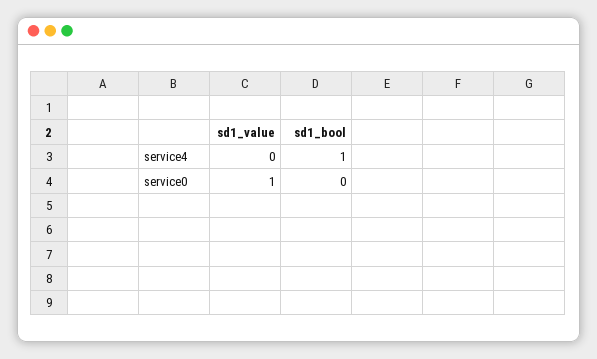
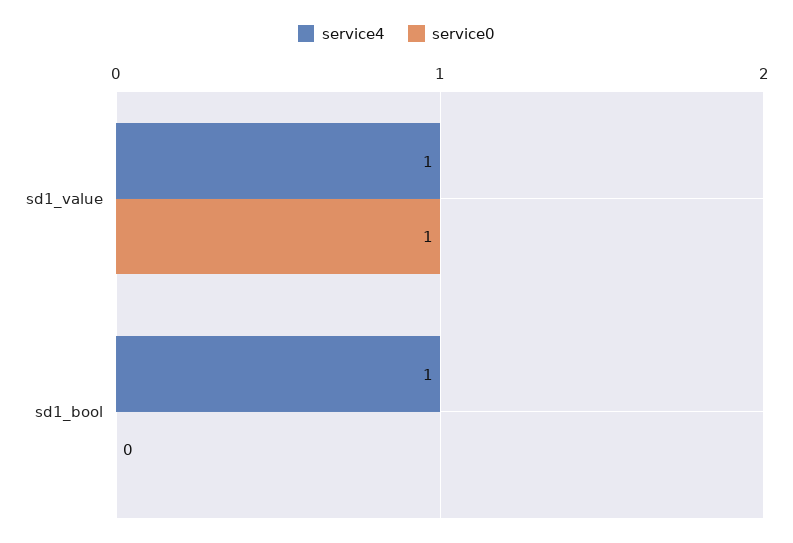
  {
    "service4": {
-     "sd1_value": 0,
+     "sd1_value": 1,
      "sd1_bool": 1
    },
    "service0": {
      "sd1_value": 1,
      "sd1_bool": 0
    }
  }

